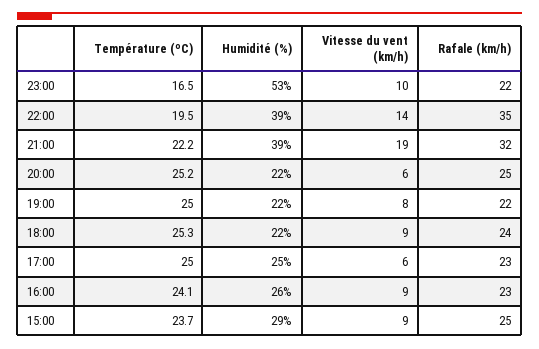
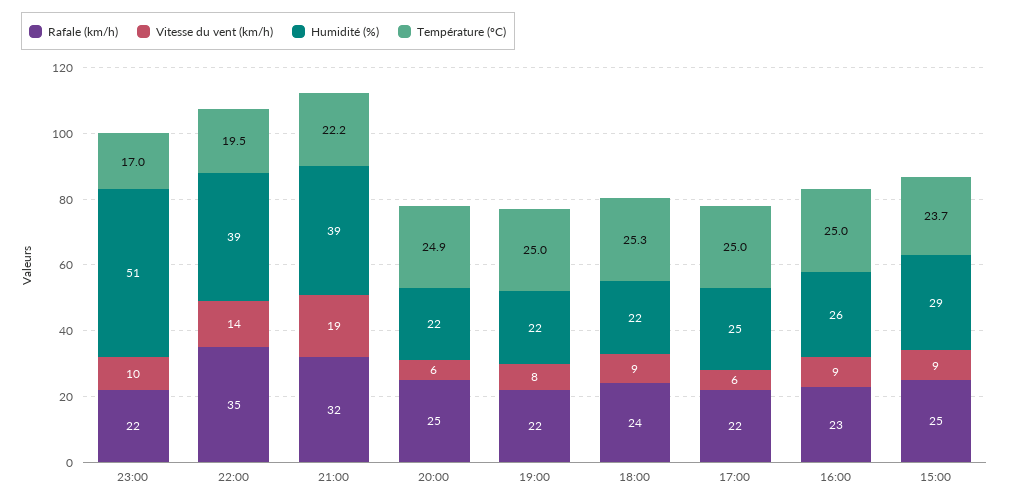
  {
    "Température (ºC)": {
-     "23:00": 16.5,
+     "23:00": 17,
      "22:00": 19.5,
      "21:00": 22.2,
-     "20:00": 25.2,
+     "20:00": 24.9,
      "19:00": 25,
      "18:00": 25.3,
      "17:00": 25,
-     "16:00": 24.1,
+     "16:00": 25,
      "15:00": 23.7
    },
    "Humidité (%)": {
-     "23:00": 53,
+     "23:00": 51,
      "22:00": 39,
      "21:00": 39,
      "20:00": 22,
      "19:00": 22,
      "18:00": 22,
      "17:00": 25,
      "16:00": 26,
      "15:00": 29
    },
    "Vitesse du vent (km/h)": {
      "23:00": 10,
      "22:00": 14,
      "21:00": 19,
      "20:00": 6,
      "19:00": 8,
      "18:00": 9,
      "17:00": 6,
      "16:00": 9,
      "15:00": 9
    },
    "Rafale (km/h)": {
      "23:00": 22,
      "22:00": 35,
      "21:00": 32,
      "20:00": 25,
      "19:00": 22,
      "18:00": 24,
-     "17:00": 23,
+     "17:00": 22,
      "16:00": 23,
      "15:00": 25
    }
  }

